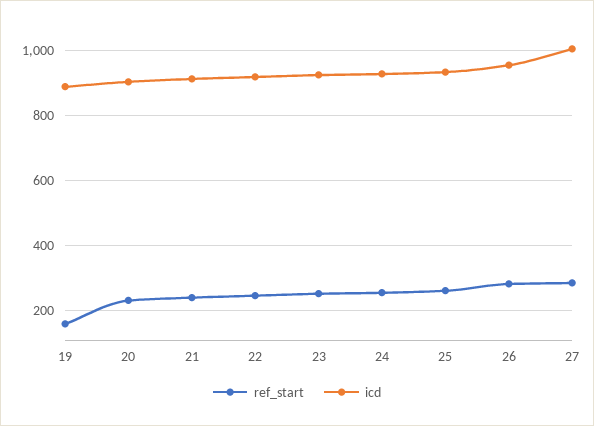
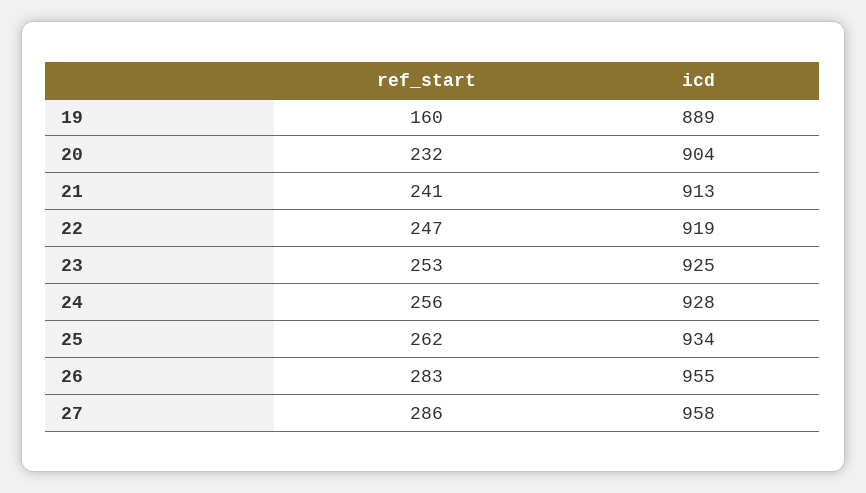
  {
    "ref_start": {
      "19": 160,
      "20": 232,
      "21": 241,
      "22": 247,
      "23": 253,
      "24": 256,
      "25": 262,
      "26": 283,
      "27": 286
    },
    "icd": {
      "19": 889,
      "20": 904,
      "21": 913,
      "22": 919,
      "23": 925,
      "24": 928,
      "25": 934,
      "26": 955,
-     "27": 1000
+     "27": 958
    }
  }

